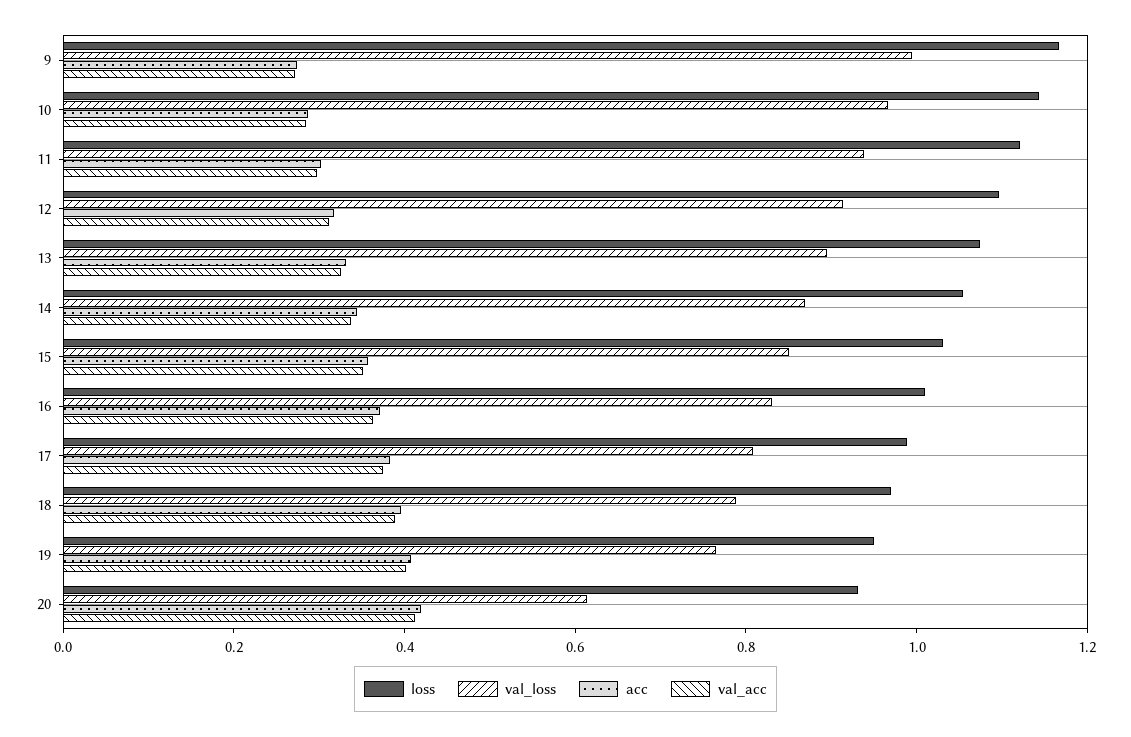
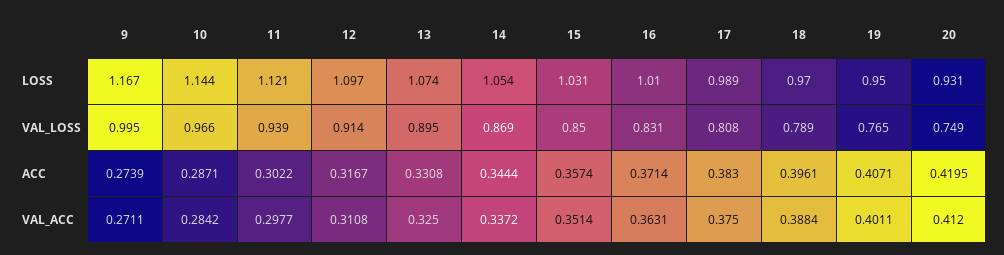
  {
    "loss": {
      "9": 1.167,
      "10": 1.144,
      "11": 1.121,
      "12": 1.097,
      "13": 1.074,
      "14": 1.054,
      "15": 1.031,
      "16": 1.01,
      "17": 0.989,
      "18": 0.97,
      "19": 0.95,
      "20": 0.931
    },
    "val_loss": {
      "9": 0.995,
      "10": 0.966,
      "11": 0.939,
      "12": 0.914,
      "13": 0.895,
      "14": 0.869,
      "15": 0.85,
      "16": 0.831,
      "17": 0.808,
      "18": 0.789,
      "19": 0.765,
-     "20": 0.6
+     "20": 0.749
    },
    "acc": {
      "9": 0.2739,
      "10": 0.2871,
      "11": 0.3022,
      "12": 0.3167,
      "13": 0.3308,
      "14": 0.3444,
      "15": 0.3574,
      "16": 0.3714,
      "17": 0.383,
      "18": 0.3961,
      "19": 0.4071,
      "20": 0.4195
    },
    "val_acc": {
      "9": 0.2711,
      "10": 0.2842,
      "11": 0.2977,
      "12": 0.3108,
      "13": 0.325,
      "14": 0.3372,
      "15": 0.3514,
      "16": 0.3631,
      "17": 0.375,
      "18": 0.3884,
      "19": 0.4011,
      "20": 0.412
    }
  }

